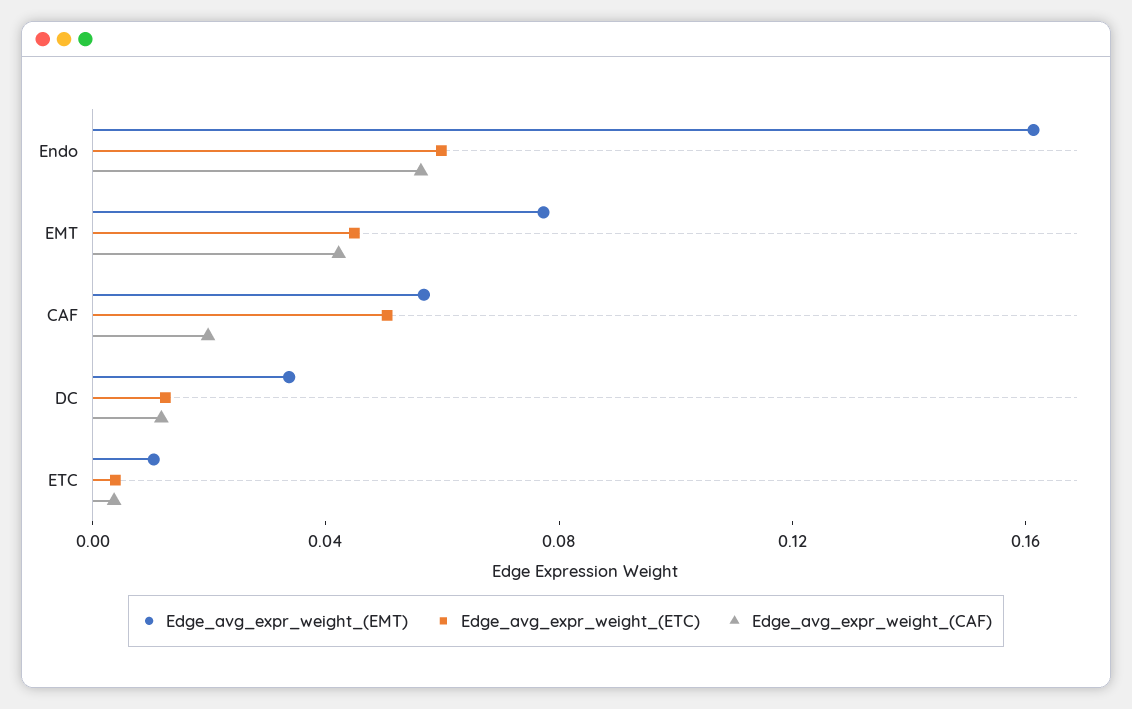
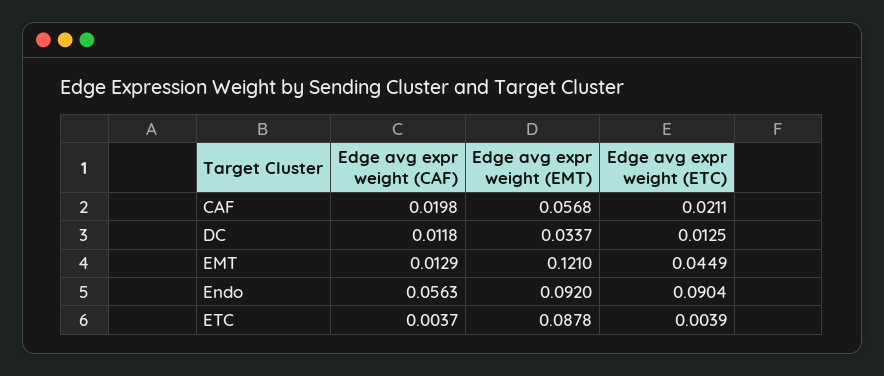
  {
    "Edge_avg_expr_weight_(EMT)": {
-     "Endo": 0.16,
+     "Endo": 0.092,
-     "EMT": 0.08,
+     "EMT": 0.121,
      "CAF": 0.0568,
      "DC": 0.0337,
-     "ETC": 0.01
+     "ETC": 0.0878
    },
    "Edge_avg_expr_weight_(ETC)": {
-     "Endo": 0.06,
+     "Endo": 0.0904,
      "EMT": 0.0449,
-     "CAF": 0.05,
+     "CAF": 0.0211,
      "DC": 0.0125,
      "ETC": 0.0039
    },
    "Edge_avg_expr_weight_(CAF)": {
      "Endo": 0.0563,
-     "EMT": 0.04,
+     "EMT": 0.0129,
      "CAF": 0.0198,
      "DC": 0.0118,
      "ETC": 0.0037
    }
  }

